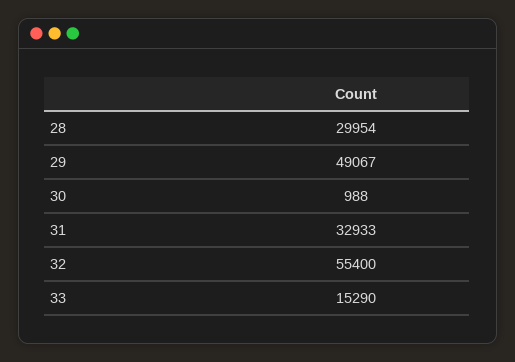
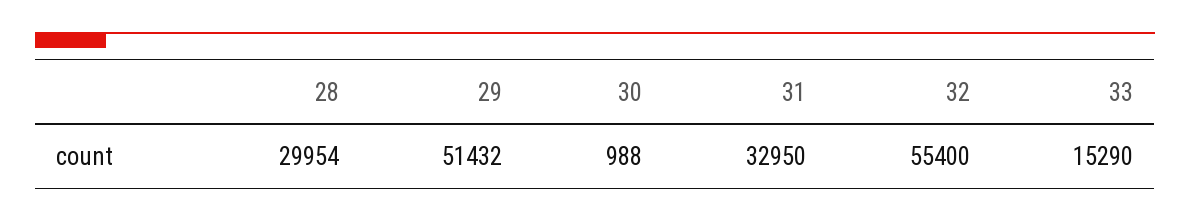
  {
    "28": 29954,
-   "29": 49067,
+   "29": 51432,
    "30": 988,
-   "31": 32933,
+   "31": 32950,
    "32": 55400,
    "33": 15290
  }

